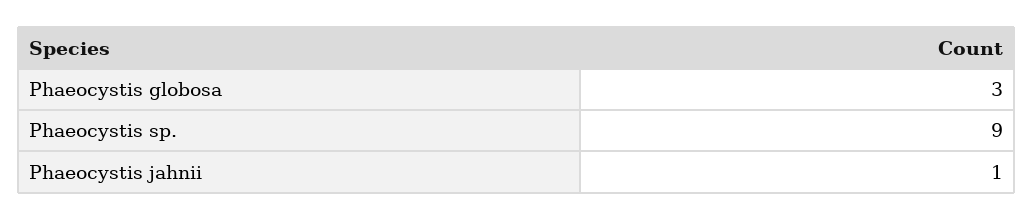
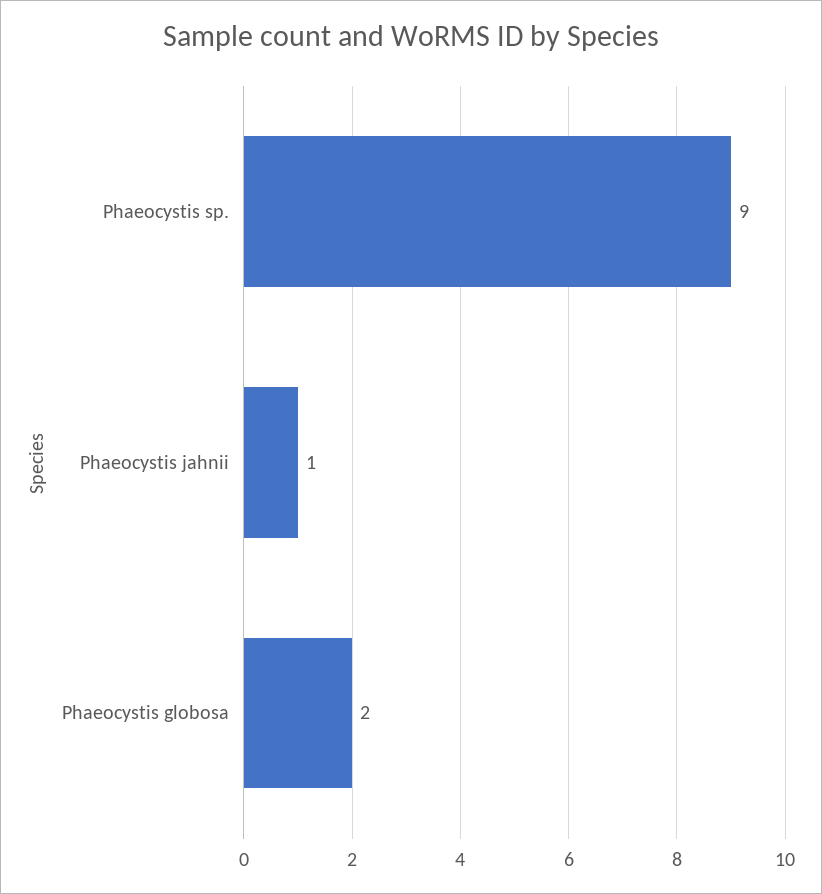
  {
-   "Phaeocystis globosa": 3,
+   "Phaeocystis globosa": 2,
    "Phaeocystis sp.": 9,
    "Phaeocystis jahnii": 1
  }

